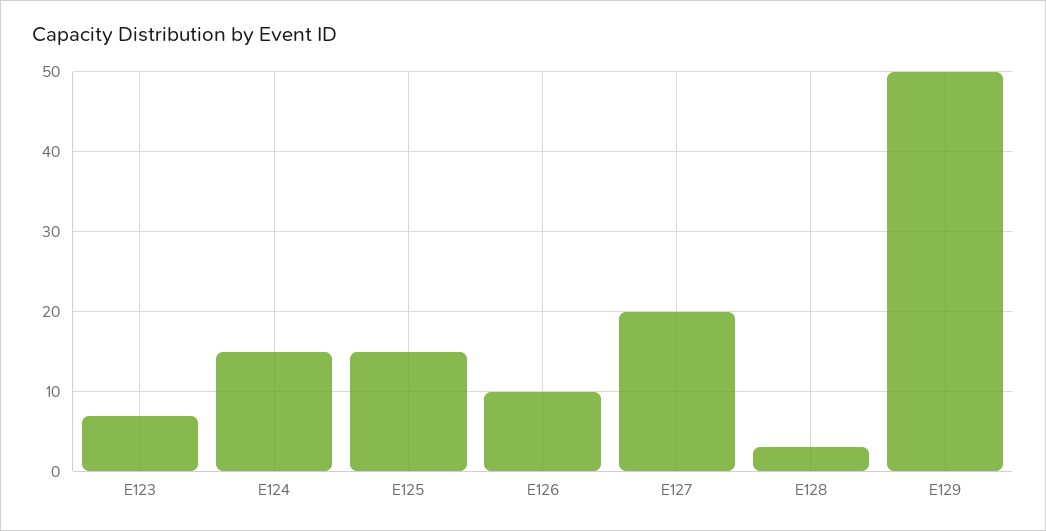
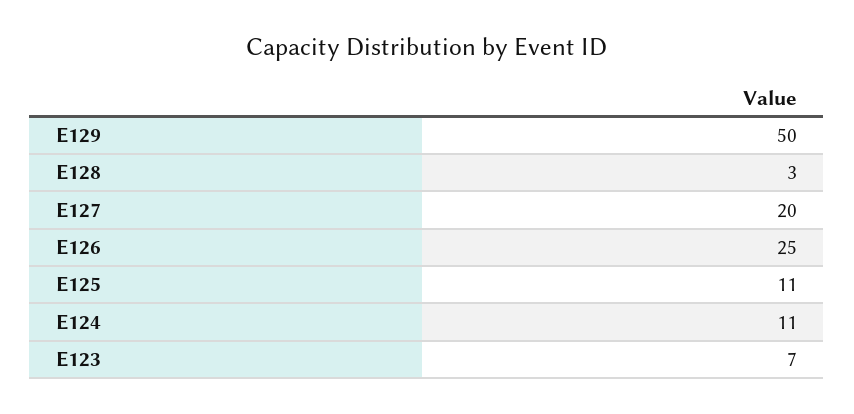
  {
    "E123": 7,
-   "E124": 15,
+   "E124": 11,
-   "E125": 15,
+   "E125": 11,
-   "E126": 10,
+   "E126": 25,
    "E127": 20,
    "E128": 3,
    "E129": 50
  }

